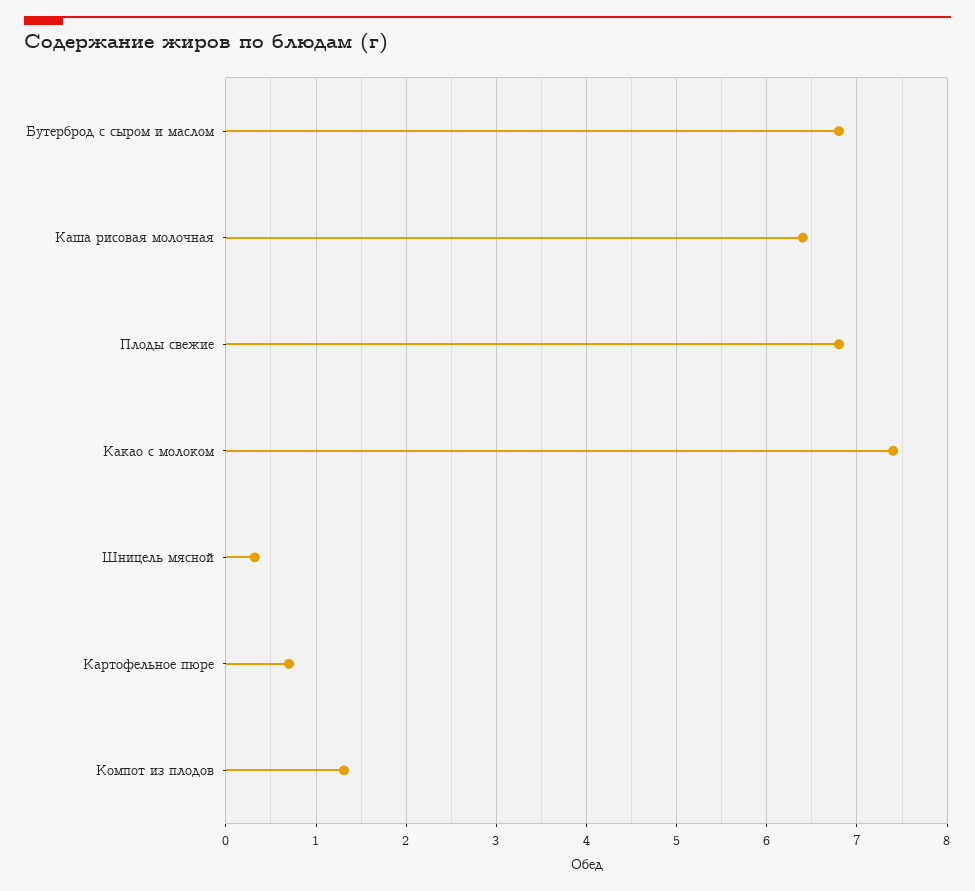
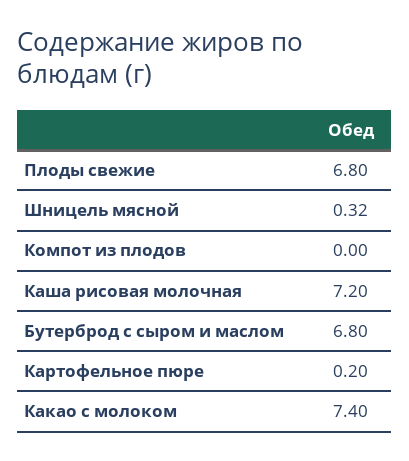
  {
    "Бутерброд с сыром и маслом": 6.8,
-   "Каша рисовая молочная": 6.4,
+   "Каша рисовая молочная": 7.2,
    "Плоды свежие": 6.8,
    "Какао с молоком": 7.4,
    "Шницель мясной": 0.32,
-   "Картофельное пюре": 0.7,
+   "Картофельное пюре": 0.2,
-   "Компот из плодов": 1.3
+   "Компот из плодов": 0
  }

